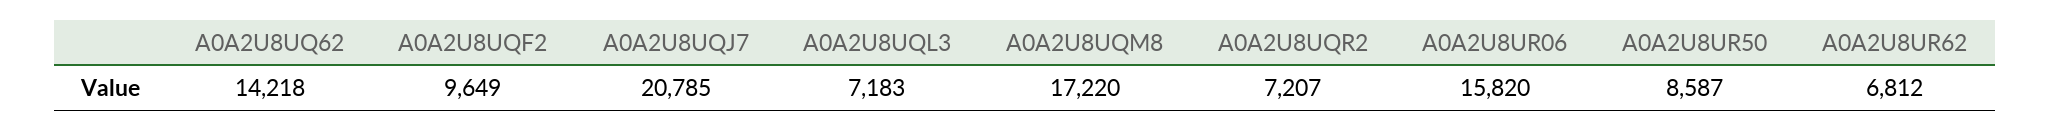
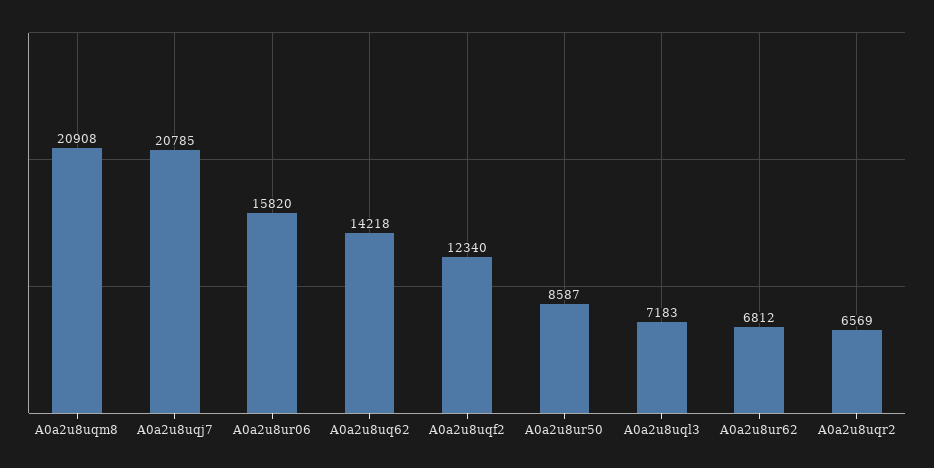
  {
    "A0A2U8UQ62": 14218,
-   "A0A2U8UQF2": 9649,
+   "A0A2U8UQF2": 12340,
    "A0A2U8UQJ7": 20785,
    "A0A2U8UQL3": 7183,
-   "A0A2U8UQM8": 17220,
+   "A0A2U8UQM8": 20908,
-   "A0A2U8UQR2": 7207,
+   "A0A2U8UQR2": 6569,
    "A0A2U8UR06": 15820,
    "A0A2U8UR50": 8587,
    "A0A2U8UR62": 6812
  }

